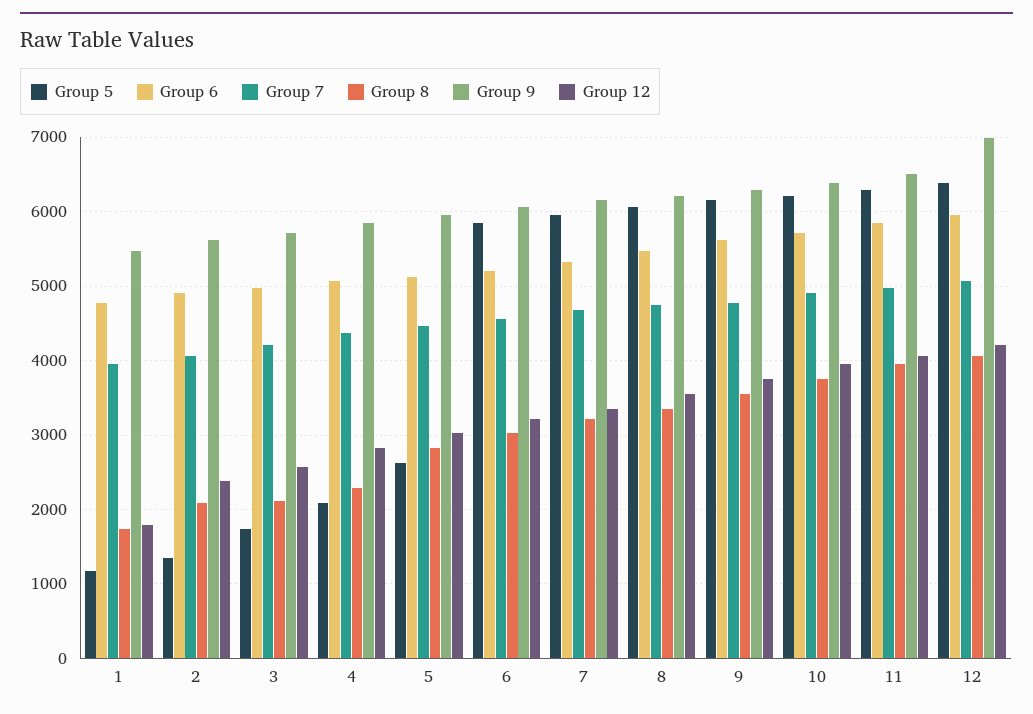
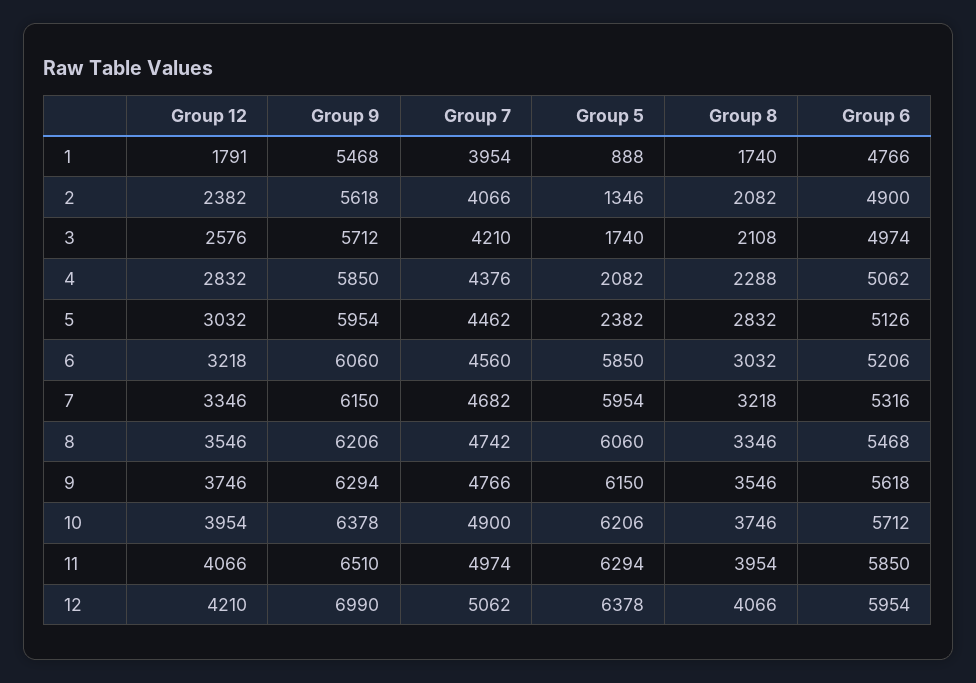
  {
    "Group 5": {
-     "1": 1200,
+     "1": 888,
      "2": 1346,
      "3": 1740,
      "4": 2082,
-     "5": 2600,
+     "5": 2382,
      "6": 5850,
      "7": 5954,
      "8": 6060,
      "9": 6150,
      "10": 6206,
      "11": 6294,
      "12": 6378
    },
    "Group 6": {
      "1": 4766,
      "2": 4900,
      "3": 4974,
      "4": 5062,
      "5": 5126,
      "6": 5206,
      "7": 5316,
      "8": 5468,
      "9": 5618,
      "10": 5712,
      "11": 5850,
      "12": 5954
    },
    "Group 7": {
      "1": 3954,
      "2": 4066,
      "3": 4210,
      "4": 4376,
      "5": 4462,
      "6": 4560,
      "7": 4682,
      "8": 4742,
      "9": 4766,
      "10": 4900,
      "11": 4974,
      "12": 5062
    },
    "Group 8": {
      "1": 1740,
      "2": 2082,
      "3": 2108,
      "4": 2288,
      "5": 2832,
      "6": 3032,
      "7": 3218,
      "8": 3346,
      "9": 3546,
      "10": 3746,
      "11": 3954,
      "12": 4066
    },
    "Group 9": {
      "1": 5468,
      "2": 5618,
      "3": 5712,
      "4": 5850,
      "5": 5954,
      "6": 6060,
      "7": 6150,
      "8": 6206,
      "9": 6294,
      "10": 6378,
      "11": 6510,
      "12": 6990
    },
    "Group 12": {
      "1": 1791,
      "2": 2382,
      "3": 2576,
      "4": 2832,
      "5": 3032,
      "6": 3218,
      "7": 3346,
      "8": 3546,
      "9": 3746,
      "10": 3954,
      "11": 4066,
      "12": 4210
    }
  }

